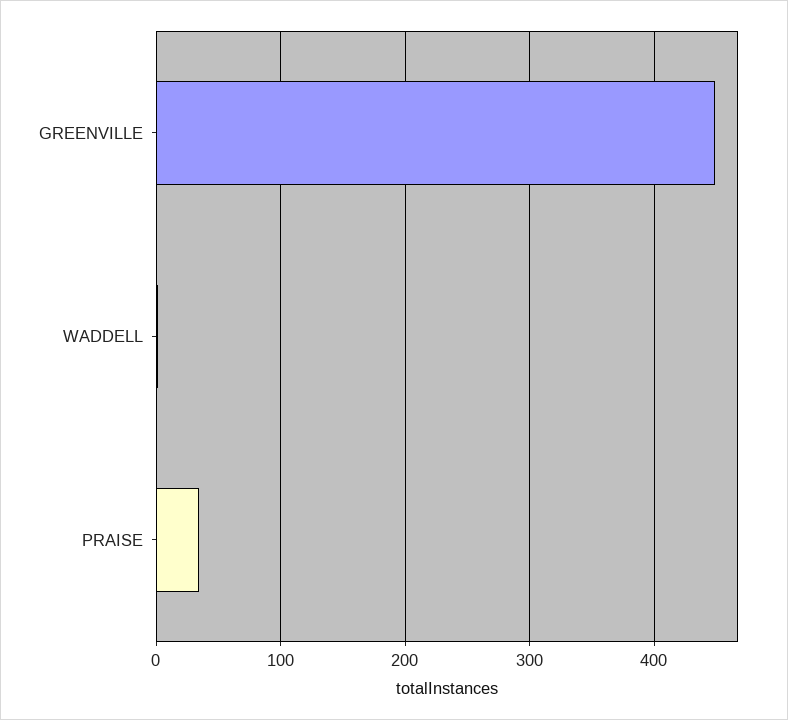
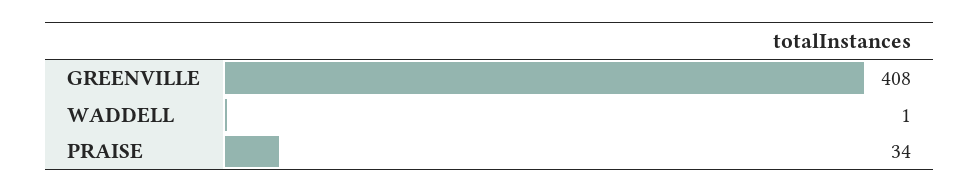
  {
-   "GREENVILLE": 450,
+   "GREENVILLE": 408,
    "WADDELL": 1,
    "PRAISE": 34
  }

